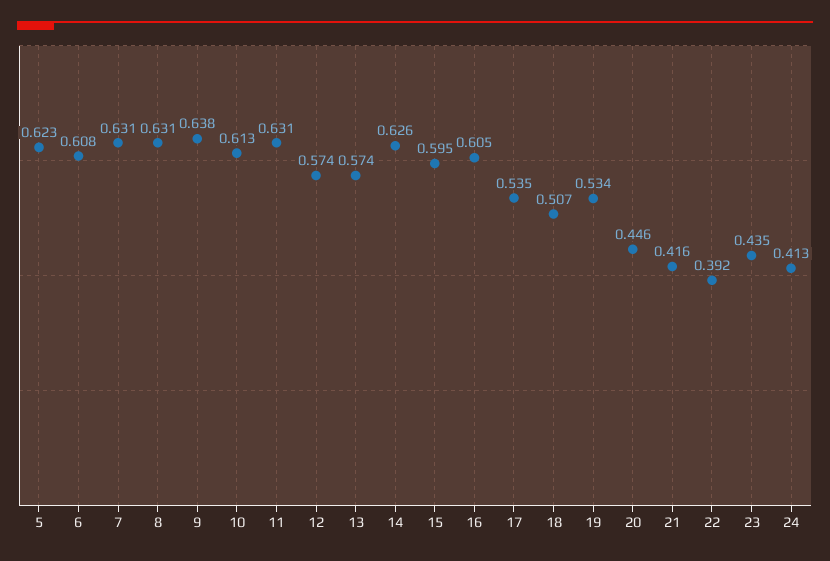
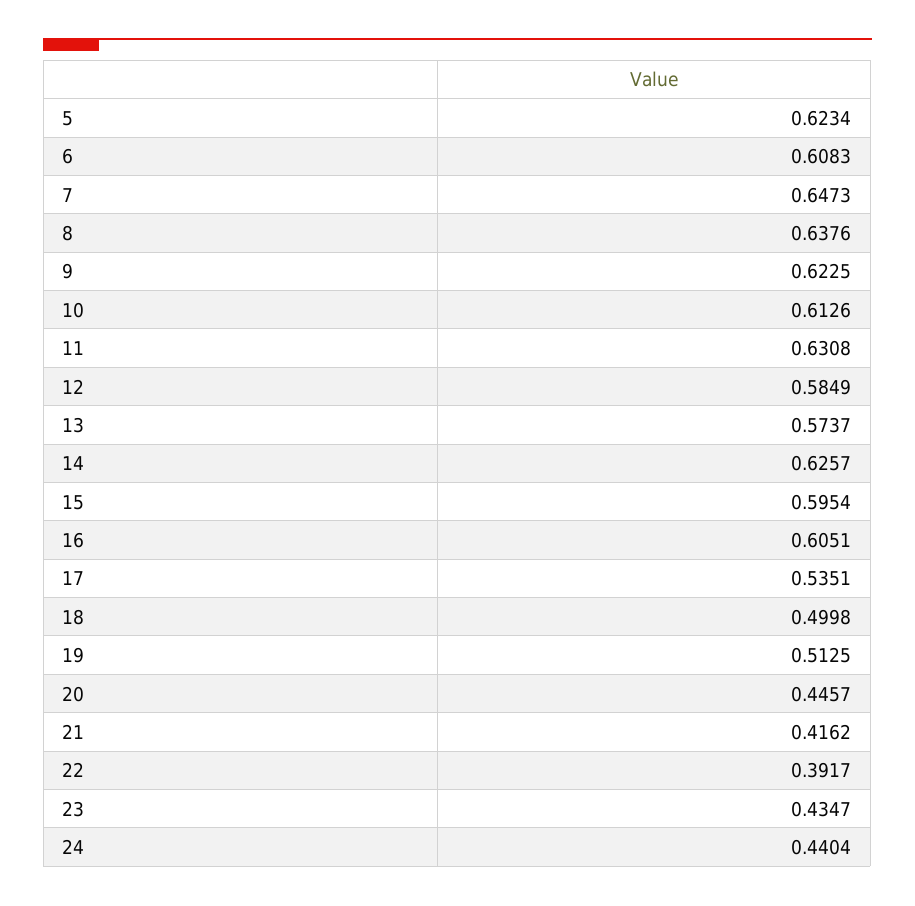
  {
    "5": 0.6234,
    "6": 0.6083,
-   "7": 0.631,
+   "7": 0.6473,
-   "8": 0.631,
+   "8": 0.6376,
-   "9": 0.638,
+   "9": 0.6225,
    "10": 0.6126,
    "11": 0.6308,
-   "12": 0.574,
+   "12": 0.5849,
    "13": 0.5737,
    "14": 0.6257,
    "15": 0.5954,
    "16": 0.6051,
    "17": 0.5351,
-   "18": 0.507,
+   "18": 0.4998,
-   "19": 0.534,
+   "19": 0.5125,
    "20": 0.4457,
    "21": 0.4162,
    "22": 0.3917,
    "23": 0.4347,
-   "24": 0.413
+   "24": 0.4404
  }

